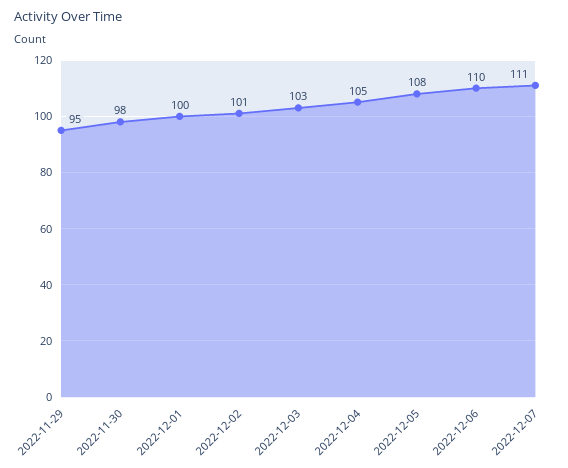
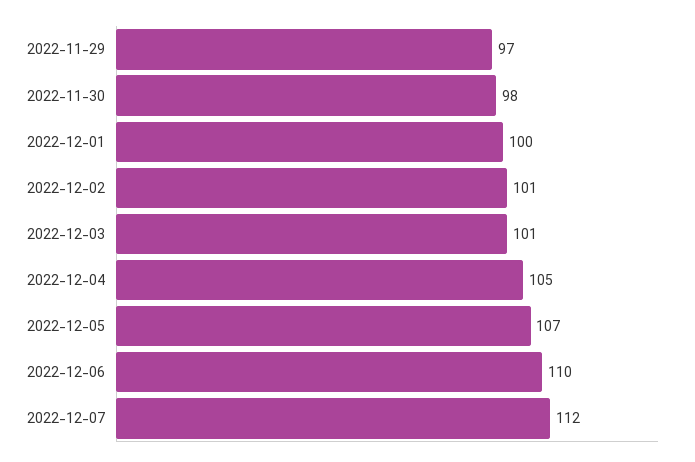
  {
-   "2022-11-29": 95,
+   "2022-11-29": 97,
    "2022-11-30": 98,
    "2022-12-01": 100,
    "2022-12-02": 101,
-   "2022-12-03": 103,
+   "2022-12-03": 101,
    "2022-12-04": 105,
-   "2022-12-05": 108,
+   "2022-12-05": 107,
    "2022-12-06": 110,
-   "2022-12-07": 111
+   "2022-12-07": 112
  }

